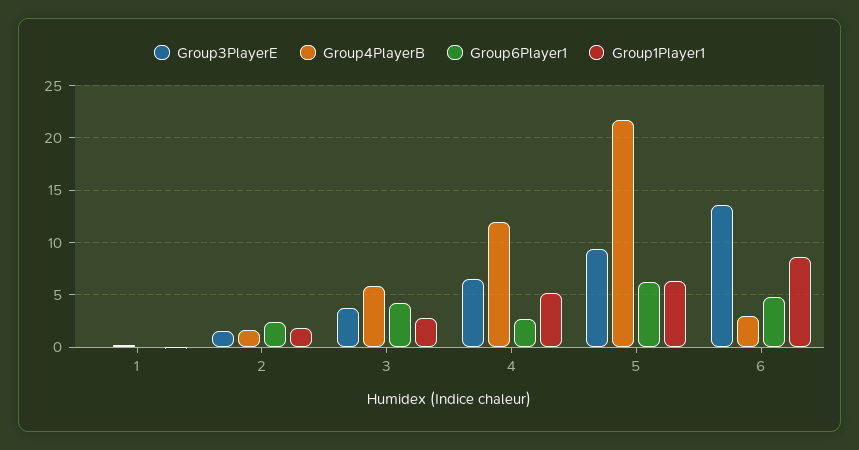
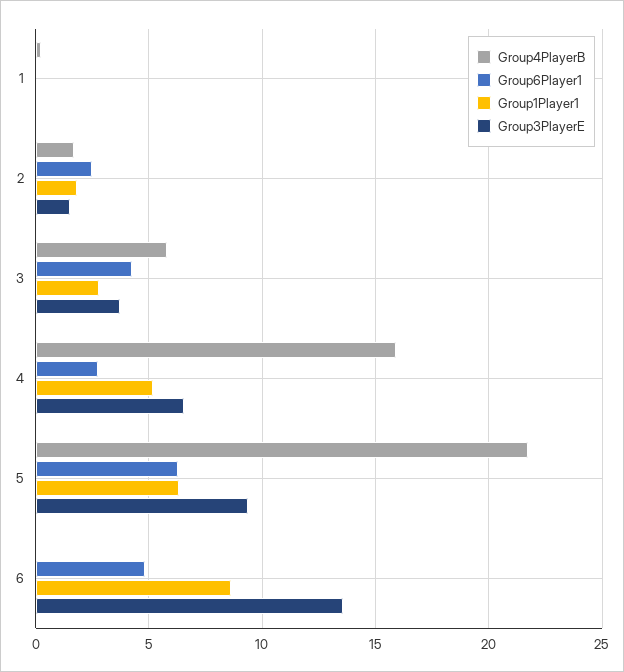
  {
    "Group3PlayerE": {
      "1": 0,
      "2": 1.5,
      "3": 3.5,
      "4": 6.5,
      "5": 9.5,
      "6": 13.5
    },
    "Group4PlayerB": {
      "1": 0,
      "2": 1.5,
      "3": 6,
-     "4": 12,
+     "4": 16,
      "5": 21.5,
-     "6": 3
+     "6": 0
    },
    "Group6Player1": {
      "1": 0,
      "2": 2.5,
      "3": 4,
      "4": 2.5,
      "5": 6.5,
      "6": 5
    },
    "Group1Player1": {
      "1": 0,
      "2": 2,
      "3": 3,
      "4": 5,
      "5": 6.5,
      "6": 8.5
    }
  }

